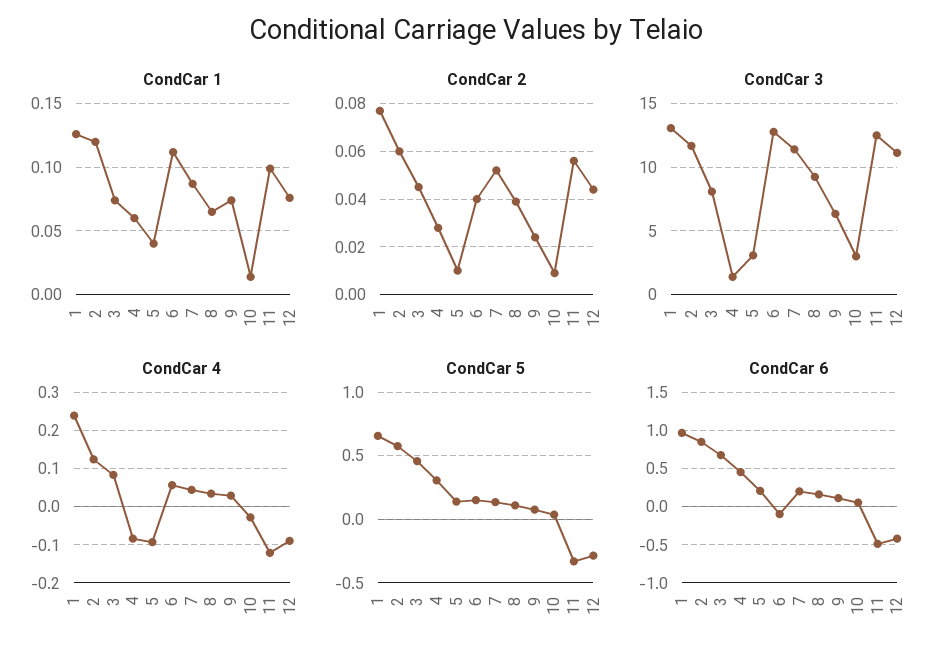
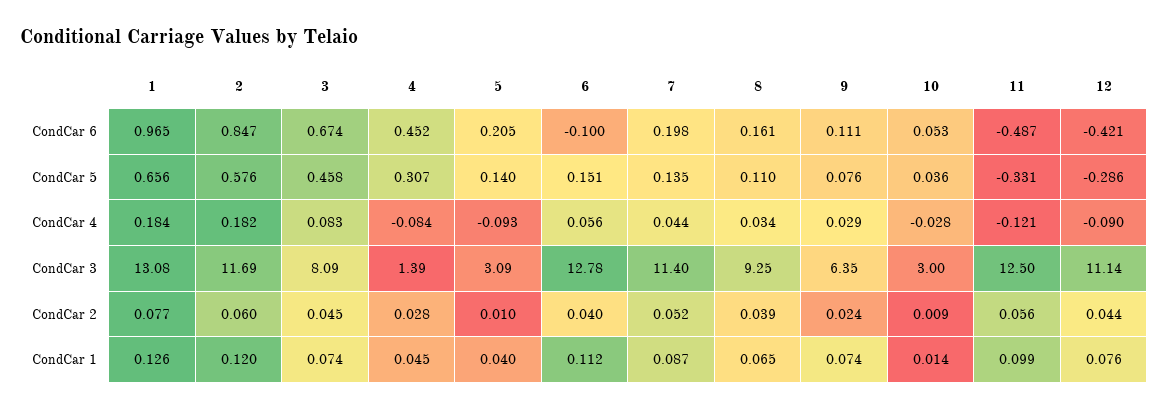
  {
    "CondCar 1": {
      "1": 0.126,
      "2": 0.12,
      "3": 0.074,
-     "4": 0.06,
+     "4": 0.045,
      "5": 0.04,
      "6": 0.112,
      "7": 0.087,
      "8": 0.065,
      "9": 0.074,
      "10": 0.014,
      "11": 0.099,
      "12": 0.076
    },
    "CondCar 2": {
      "1": 0.077,
      "2": 0.06,
      "3": 0.045,
      "4": 0.028,
      "5": 0.01,
      "6": 0.04,
      "7": 0.052,
      "8": 0.039,
      "9": 0.024,
      "10": 0.009,
      "11": 0.056,
      "12": 0.044
    },
    "CondCar 3": {
      "1": 13.08,
      "2": 11.69,
      "3": 8.09,
      "4": 1.39,
      "5": 3.09,
      "6": 12.78,
      "7": 11.4,
      "8": 9.25,
      "9": 6.35,
      "10": 3,
      "11": 12.5,
      "12": 11.14
    },
    "CondCar 4": {
-     "1": 0.24,
+     "1": 0.184,
-     "2": 0.12,
+     "2": 0.182,
      "3": 0.083,
      "4": -0.084,
      "5": -0.093,
      "6": 0.056,
      "7": 0.044,
      "8": 0.034,
      "9": 0.029,
      "10": -0.028,
      "11": -0.121,
      "12": -0.09
    },
    "CondCar 5": {
      "1": 0.656,
      "2": 0.576,
      "3": 0.458,
      "4": 0.307,
      "5": 0.14,
      "6": 0.151,
      "7": 0.135,
      "8": 0.11,
      "9": 0.076,
      "10": 0.036,
      "11": -0.331,
      "12": -0.286
    },
    "CondCar 6": {
      "1": 0.965,
      "2": 0.847,
      "3": 0.674,
      "4": 0.452,
      "5": 0.205,
      "6": -0.1,
      "7": 0.198,
      "8": 0.161,
      "9": 0.111,
      "10": 0.053,
      "11": -0.487,
      "12": -0.421
    }
  }

